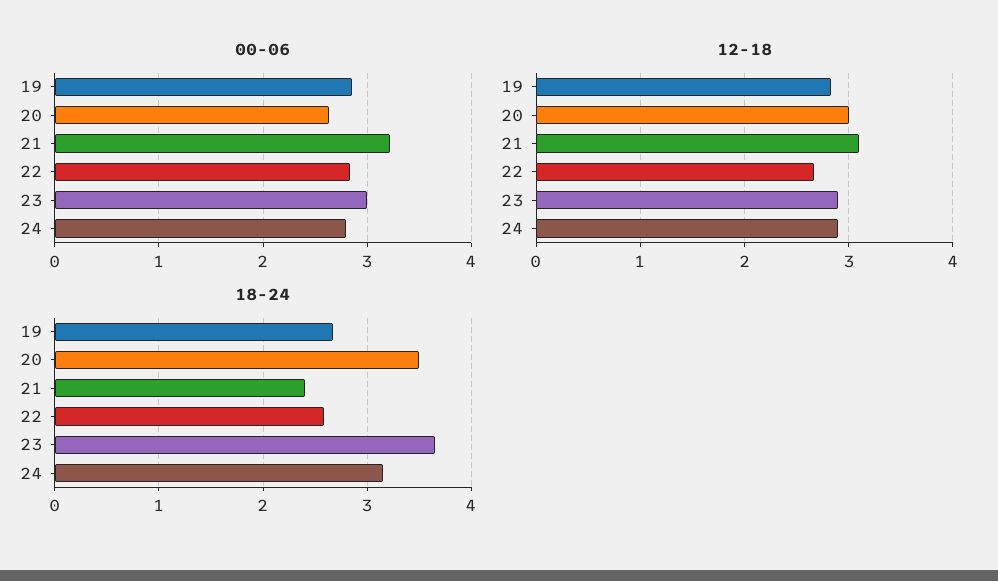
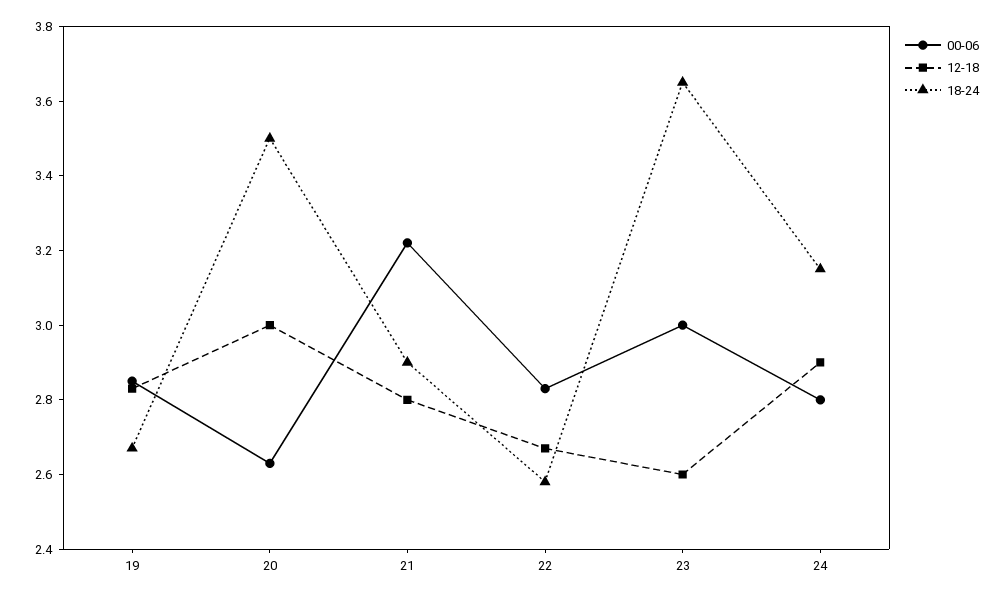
  {
    "00-06": {
      "19": 2.85,
      "20": 2.65,
      "21": 3.2,
      "22": 2.85,
      "23": 3,
      "24": 2.8
    },
    "12-18": {
      "19": 2.85,
      "20": 3,
-     "21": 3.1,
+     "21": 2.8,
      "22": 2.65,
-     "23": 2.9,
+     "23": 2.6,
      "24": 2.9
    },
    "18-24": {
      "19": 2.65,
      "20": 3.5,
-     "21": 2.4,
+     "21": 2.9,
      "22": 2.6,
      "23": 3.65,
      "24": 3.15
    }
  }

